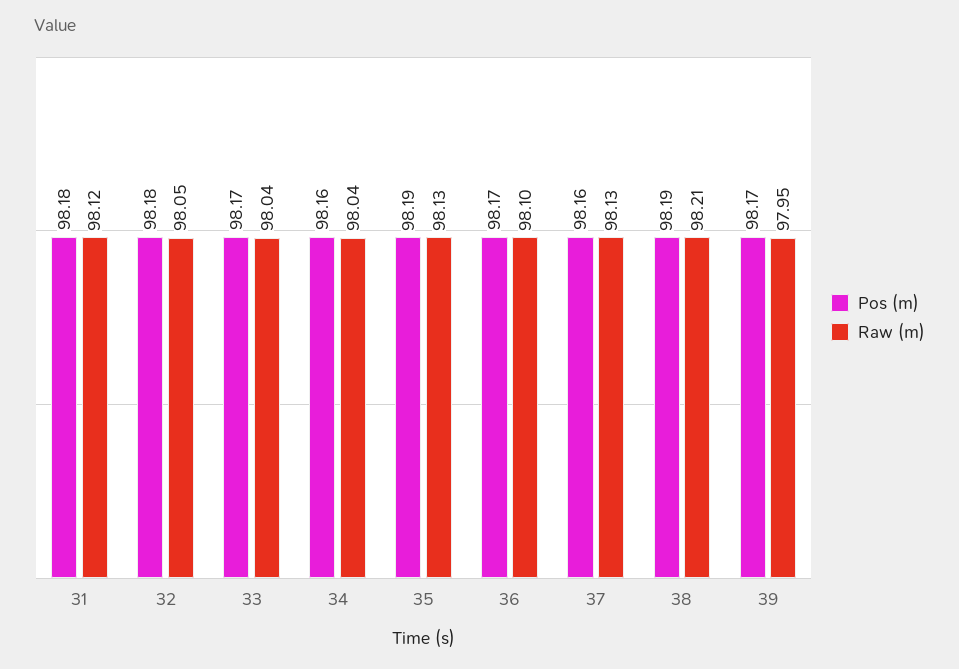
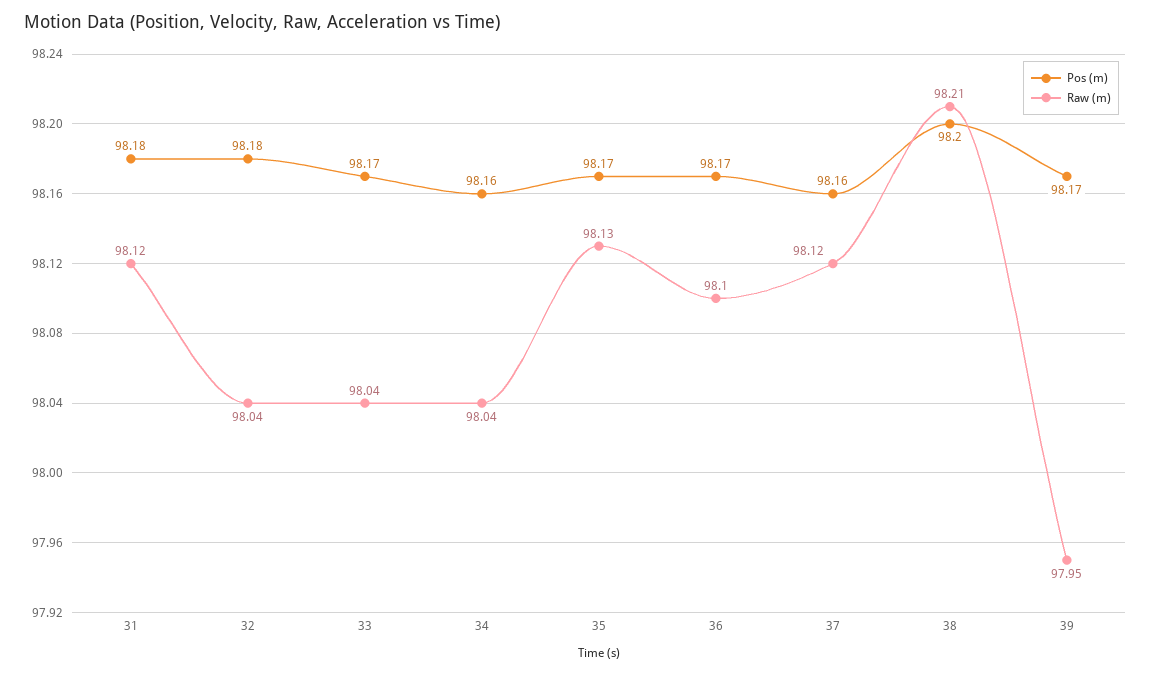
  {
    "Pos (m)": {
      "31": 98.18,
      "32": 98.18,
      "33": 98.17,
      "34": 98.16,
-     "35": 98.19,
+     "35": 98.17,
      "36": 98.17,
      "37": 98.16,
-     "38": 98.19,
+     "38": 98.2,
      "39": 98.17
    },
    "Raw (m)": {
      "31": 98.12,
-     "32": 98.05,
+     "32": 98.04,
      "33": 98.04,
      "34": 98.04,
      "35": 98.13,
      "36": 98.1,
-     "37": 98.13,
+     "37": 98.12,
      "38": 98.21,
      "39": 97.95
    }
  }

